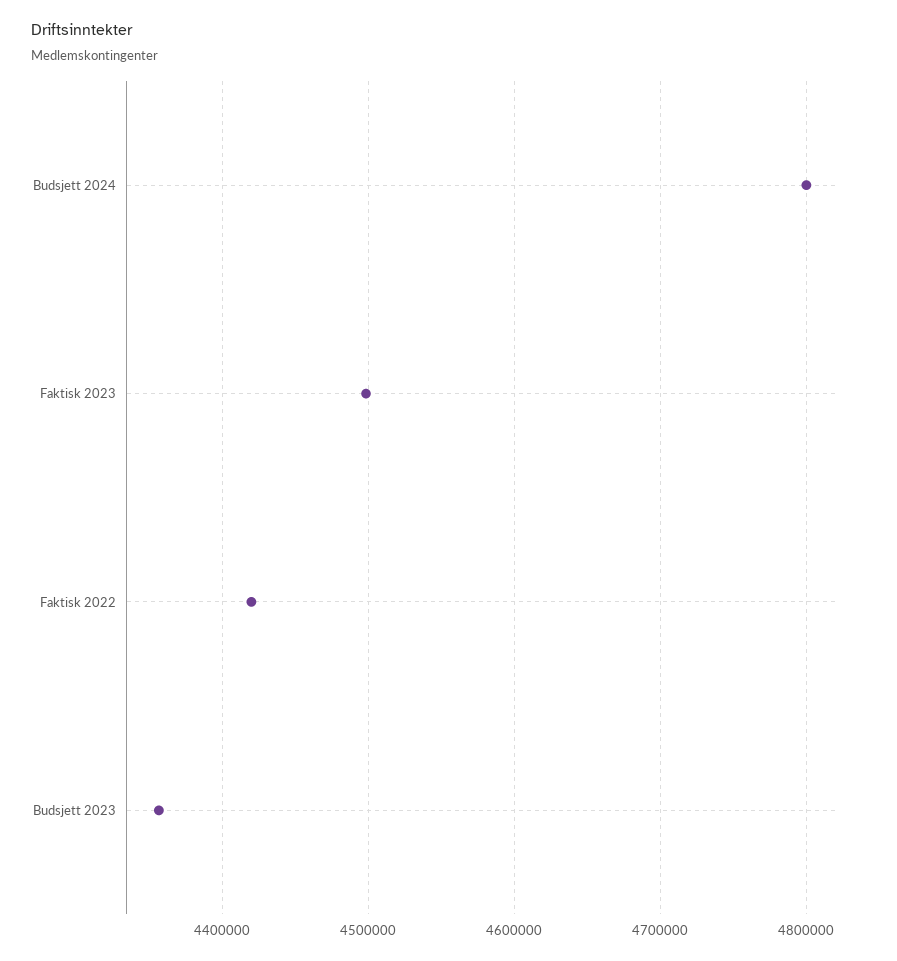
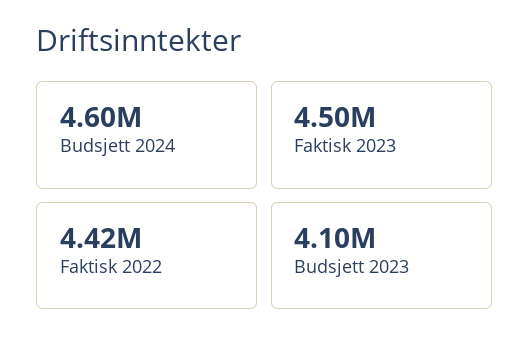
  {
-   "Budsjett 2024": 4800000,
+   "Budsjett 2024": 4600000,
    "Faktisk 2023": 4500000,
    "Faktisk 2022": 4420000,
-   "Budsjett 2023": 4360000
+   "Budsjett 2023": 4100000
  }

